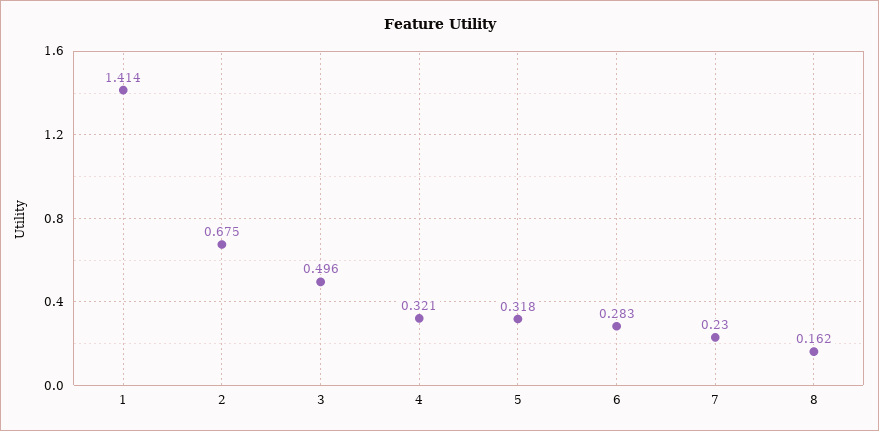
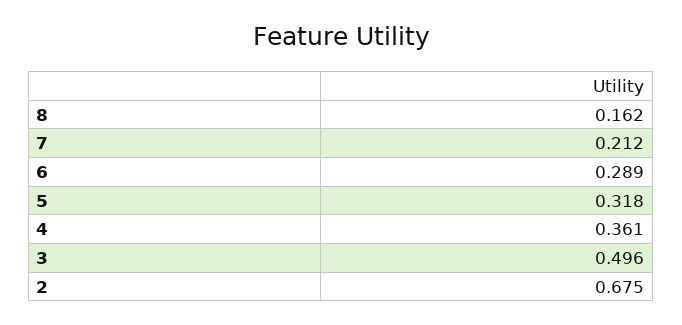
  {
-   "1": 1.414,
    "2": 0.675,
    "3": 0.496,
-   "4": 0.321,
+   "4": 0.361,
    "5": 0.318,
-   "6": 0.283,
+   "6": 0.289,
-   "7": 0.23,
+   "7": 0.212,
    "8": 0.162
  }

